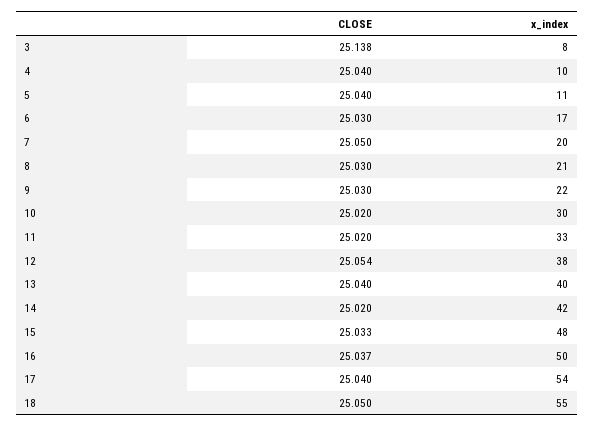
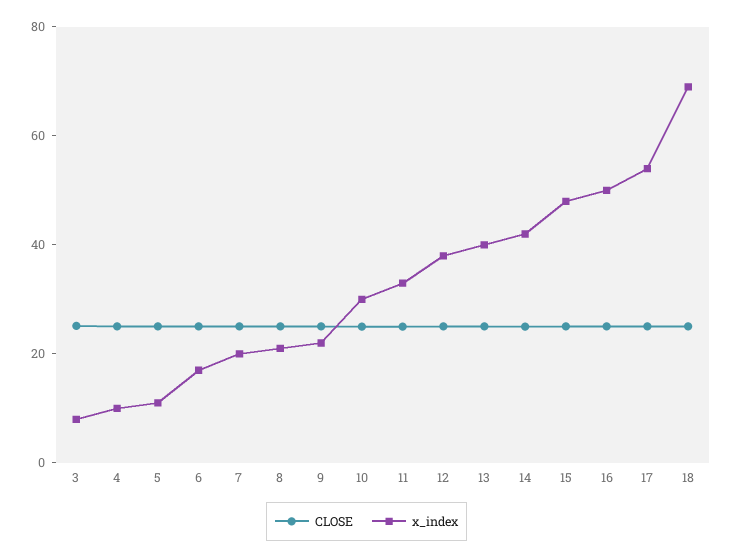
  {
    "CLOSE": {
      "3": 25.138,
      "4": 25.04,
      "5": 25.04,
      "6": 25.03,
      "7": 25.05,
      "8": 25.03,
      "9": 25.03,
      "10": 25.02,
      "11": 25.02,
      "12": 25.054,
      "13": 25.04,
      "14": 25.02,
      "15": 25.033,
      "16": 25.037,
      "17": 25.04,
      "18": 25.05
    },
    "x_index": {
      "3": 8,
      "4": 10,
      "5": 11,
      "6": 17,
      "7": 20,
      "8": 21,
      "9": 22,
      "10": 30,
      "11": 33,
      "12": 38,
      "13": 40,
      "14": 42,
      "15": 48,
      "16": 50,
      "17": 54,
-     "18": 55
+     "18": 70
    }
  }

